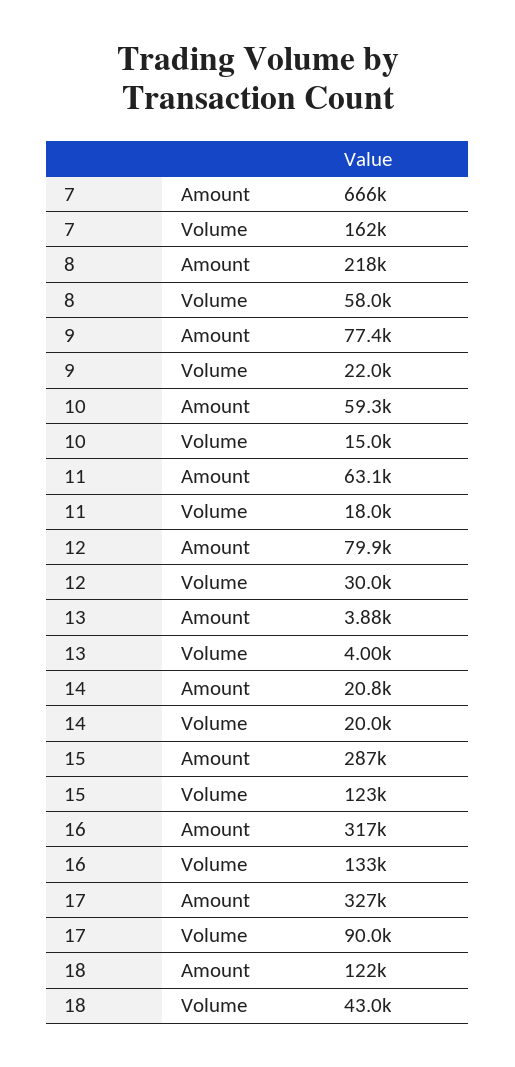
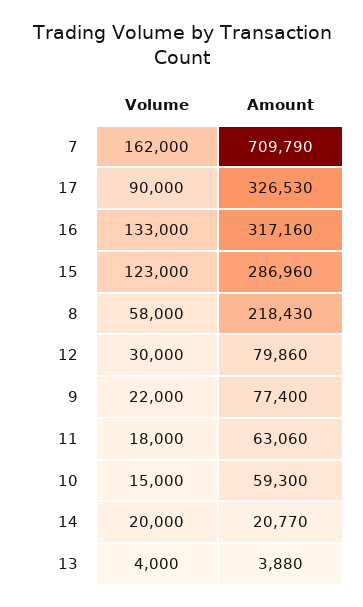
  {
    "7": {
-     "Amount": 666000,
+     "Amount": 709790,
      "Volume": 162000
    },
    "8": {
      "Amount": 218430,
      "Volume": 58000
    },
    "9": {
      "Amount": 77400,
      "Volume": 22000
    },
    "10": {
      "Amount": 59300,
      "Volume": 15000
    },
    "11": {
      "Amount": 63060,
      "Volume": 18000
    },
    "12": {
      "Amount": 79860,
      "Volume": 30000
    },
    "13": {
      "Amount": 3880,
      "Volume": 4000
    },
    "14": {
      "Amount": 20770,
      "Volume": 20000
    },
    "15": {
      "Amount": 286960,
      "Volume": 123000
    },
    "16": {
      "Amount": 317160,
      "Volume": 133000
    },
    "17": {
      "Amount": 326530,
      "Volume": 90000
-   },
+   }
-   "18": {
-     "Amount": 122000,
-     "Volume": 43000
-   }
  }

